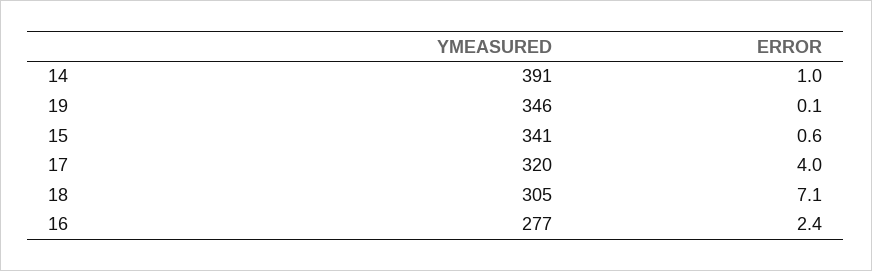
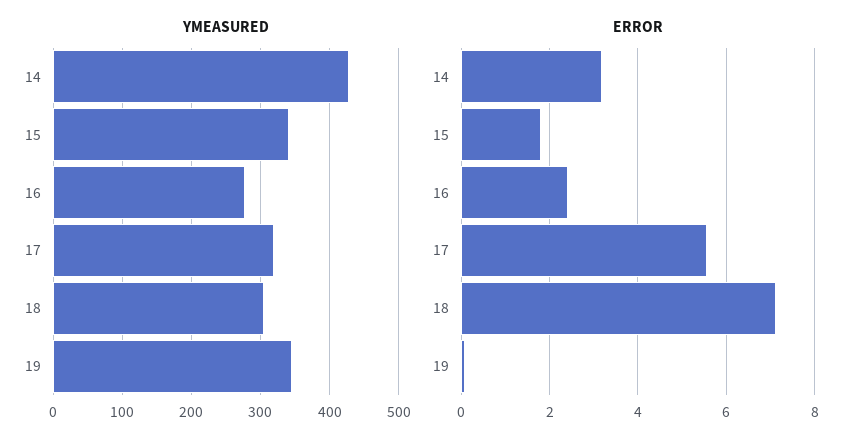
  {
    "YMEASURED": {
-     "14": 391,
+     "14": 430,
      "19": 346,
      "15": 341,
      "17": 320,
      "18": 305,
      "16": 277
    },
    "ERROR": {
-     "14": 1,
+     "14": 3.2,
      "19": 0.1,
-     "15": 0.6,
+     "15": 1.8,
-     "17": 4,
+     "17": 5.6,
      "18": 7.1,
      "16": 2.4
    }
  }

